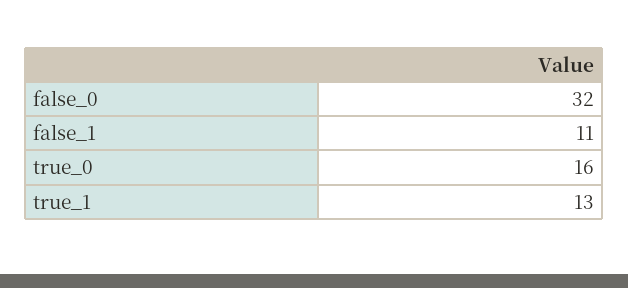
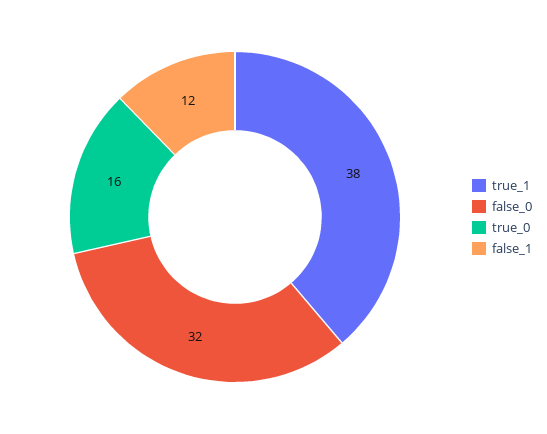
  {
    "false_0": 32,
-   "false_1": 11,
+   "false_1": 12,
    "true_0": 16,
-   "true_1": 13
+   "true_1": 38
  }

